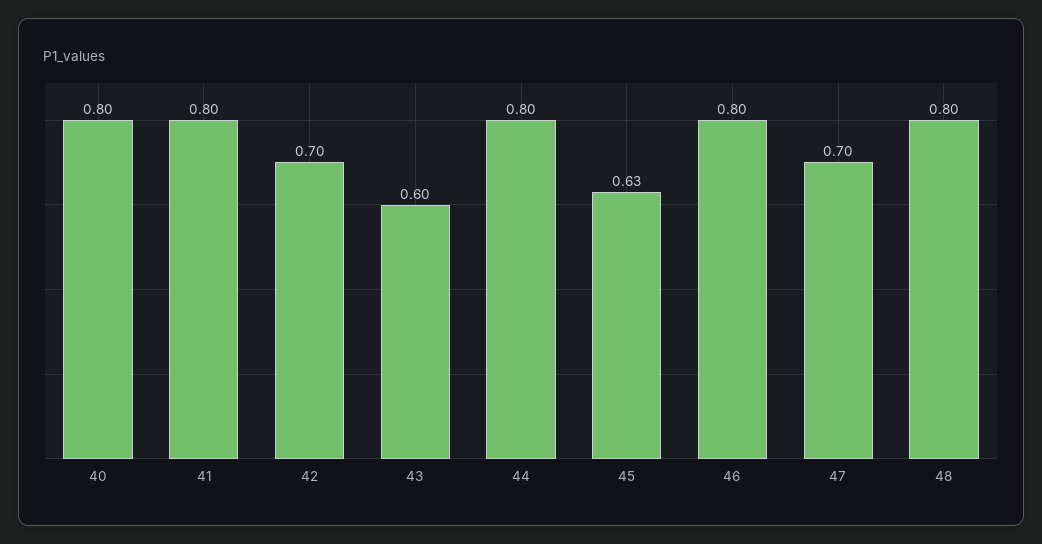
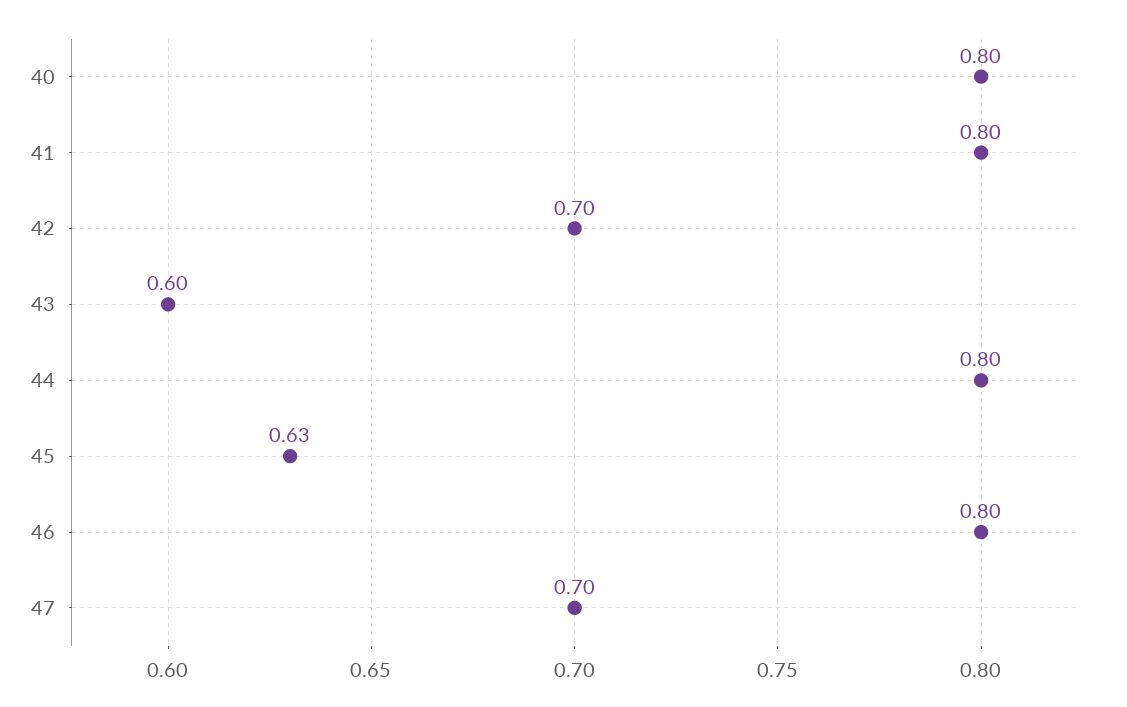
  {
    "40": 0.8,
    "41": 0.8,
    "42": 0.7,
    "43": 0.6,
    "44": 0.8,
    "45": 0.63,
    "46": 0.8,
-   "47": 0.7,
+   "47": 0.7
-   "48": 0.8
  }

